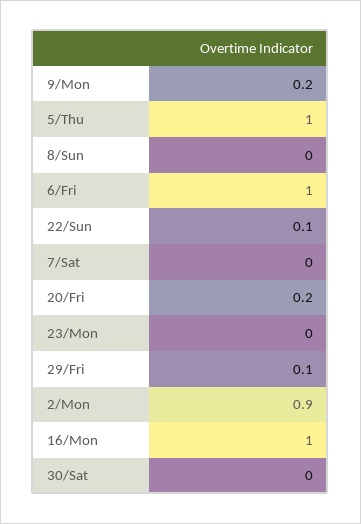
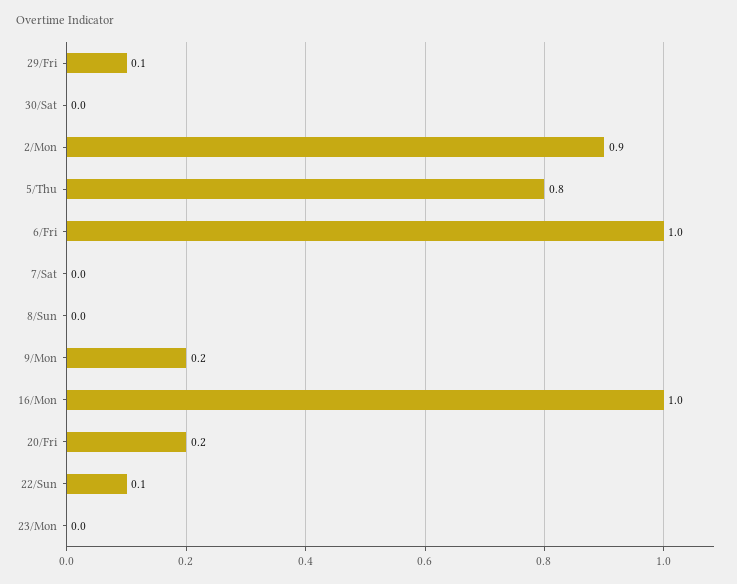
  {
    "9/Mon": 0.2,
-   "5/Thu": 1,
+   "5/Thu": 0.8,
    "8/Sun": 0,
    "6/Fri": 1,
    "22/Sun": 0.1,
    "7/Sat": 0,
    "20/Fri": 0.2,
    "23/Mon": 0,
    "29/Fri": 0.1,
    "2/Mon": 0.9,
    "16/Mon": 1,
    "30/Sat": 0
  }

